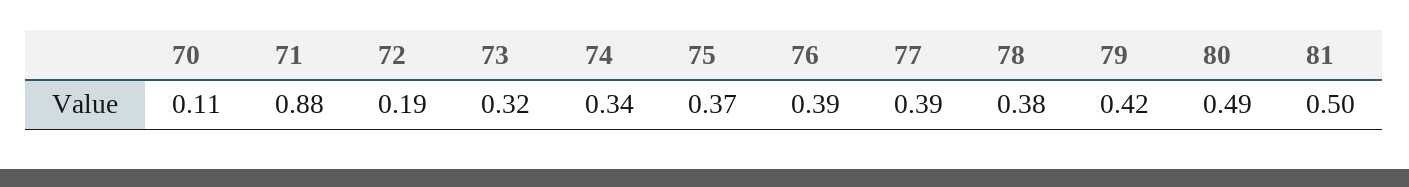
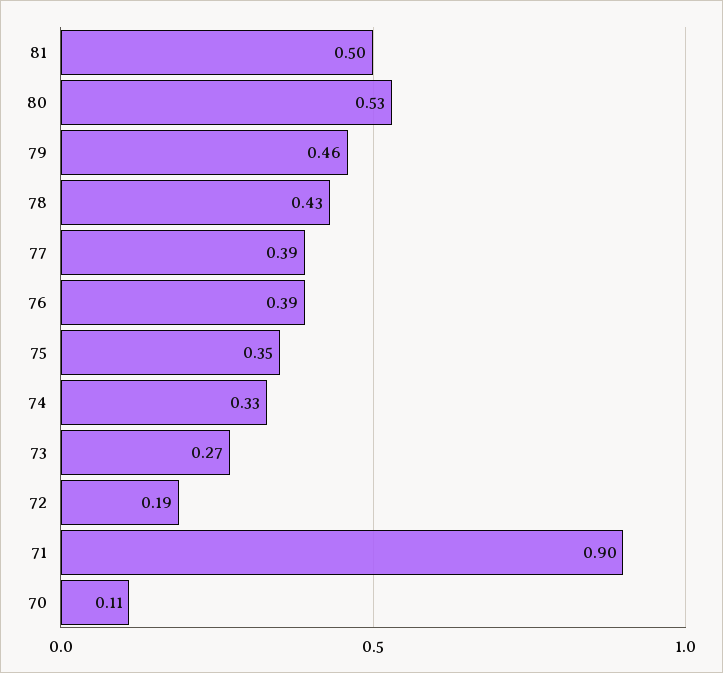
  {
    "70": 0.11,
-   "71": 0.88,
+   "71": 0.9,
    "72": 0.19,
-   "73": 0.32,
+   "73": 0.27,
-   "74": 0.34,
+   "74": 0.33,
-   "75": 0.37,
+   "75": 0.35,
    "76": 0.39,
    "77": 0.39,
-   "78": 0.38,
+   "78": 0.43,
-   "79": 0.42,
+   "79": 0.46,
-   "80": 0.49,
+   "80": 0.53,
    "81": 0.5
  }

